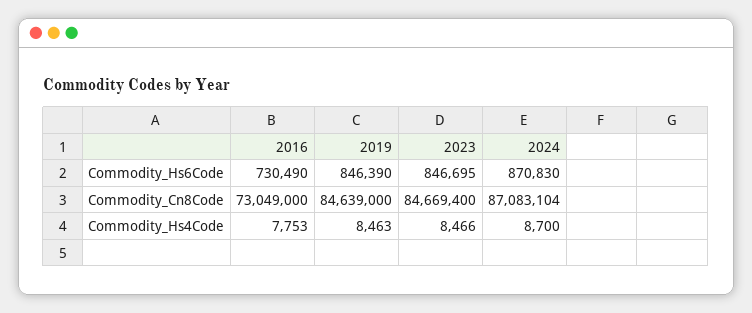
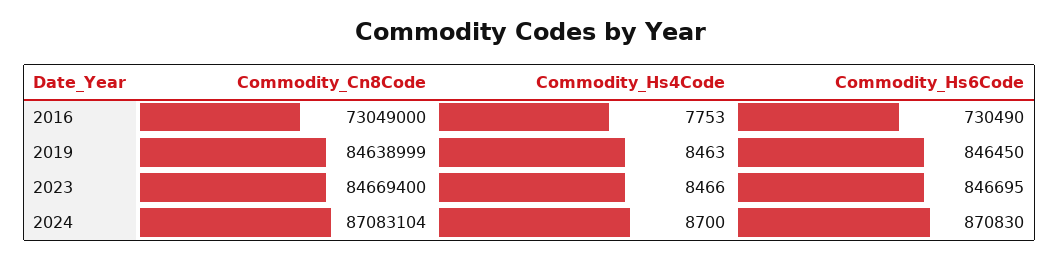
  {
    "2016": {
      "Commodity_Hs6Code": 730490,
      "Commodity_Cn8Code": 73049000,
      "Commodity_Hs4Code": 7753
    },
    "2019": {
-     "Commodity_Hs6Code": 846390,
+     "Commodity_Hs6Code": 846450,
-     "Commodity_Cn8Code": 84639000,
+     "Commodity_Cn8Code": 84638999,
      "Commodity_Hs4Code": 8463
    },
    "2023": {
      "Commodity_Hs6Code": 846695,
      "Commodity_Cn8Code": 84669400,
      "Commodity_Hs4Code": 8466
    },
    "2024": {
      "Commodity_Hs6Code": 870830,
      "Commodity_Cn8Code": 87083104,
      "Commodity_Hs4Code": 8700
    }
  }

